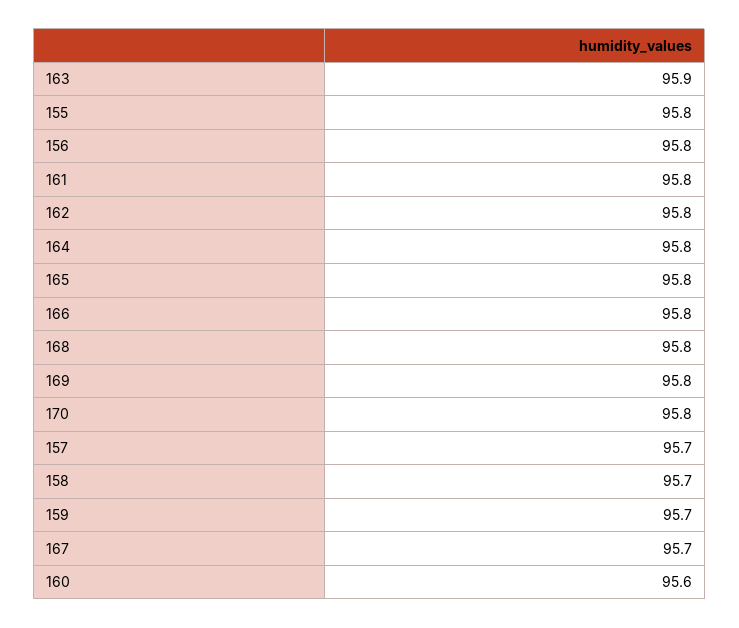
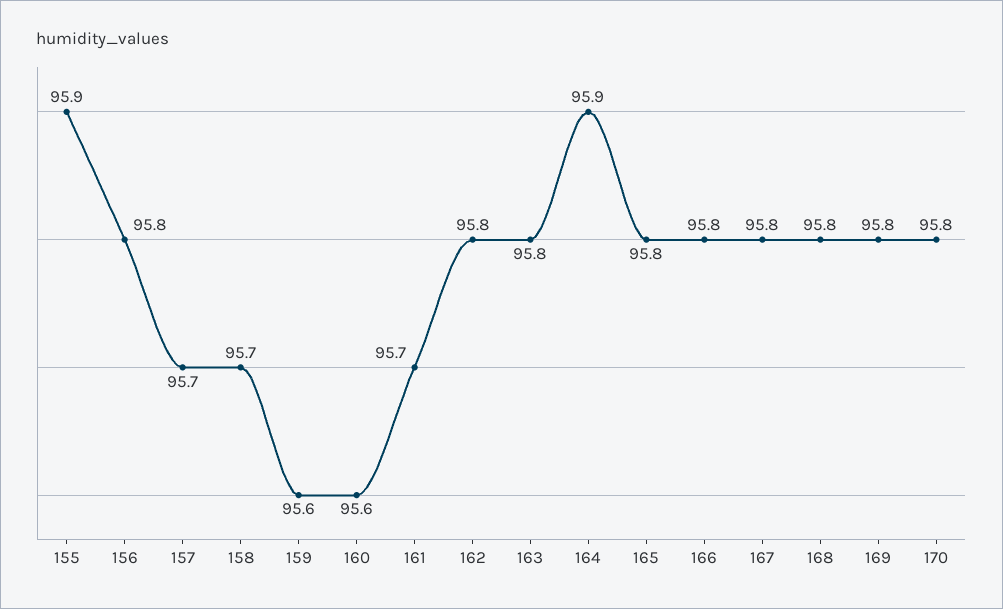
  {
-   "163": 95.9,
+   "163": 95.8,
-   "155": 95.8,
+   "155": 95.9,
    "156": 95.8,
-   "161": 95.8,
+   "161": 95.7,
    "162": 95.8,
-   "164": 95.8,
+   "164": 95.9,
    "165": 95.8,
    "166": 95.8,
    "168": 95.8,
    "169": 95.8,
    "170": 95.8,
    "157": 95.7,
    "158": 95.7,
-   "159": 95.7,
+   "159": 95.6,
-   "167": 95.7,
+   "167": 95.8,
    "160": 95.6
  }

